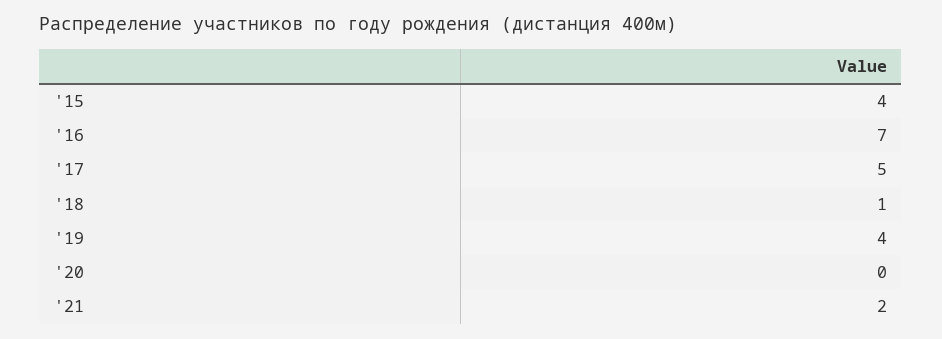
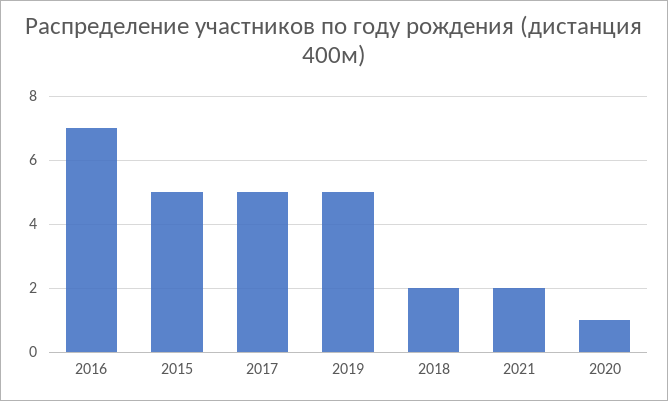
  {
-   "'15": 4,
+   "'15": 5,
    "'16": 7,
    "'17": 5,
-   "'18": 1,
+   "'18": 2,
-   "'19": 4,
+   "'19": 5,
-   "'20": 0,
+   "'20": 1,
    "'21": 2
  }

